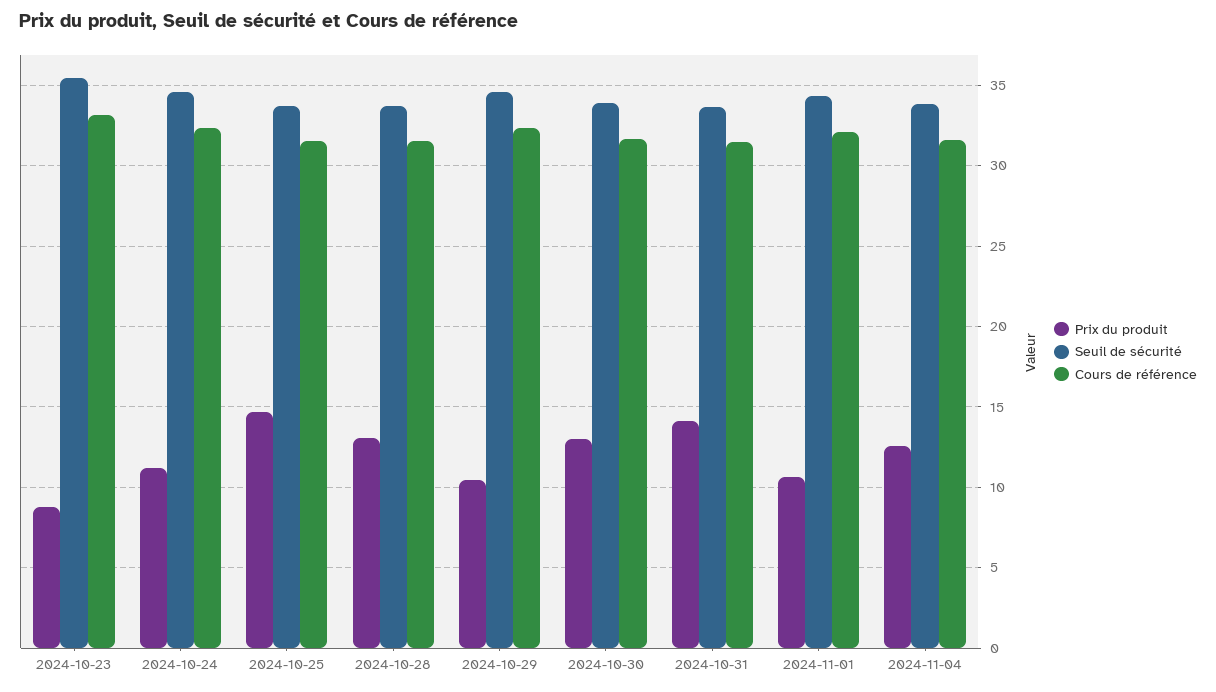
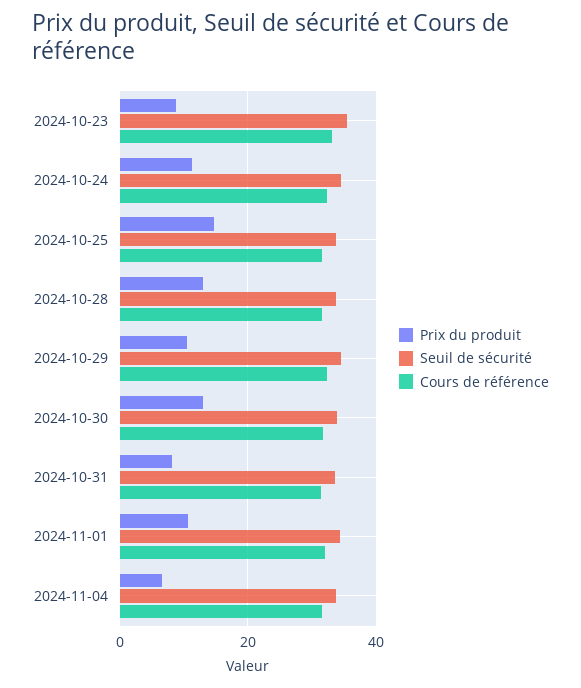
  {
    "Prix du produit": {
      "2024-10-23": 9,
      "2024-10-24": 11,
      "2024-10-25": 14.5,
      "2024-10-28": 13,
      "2024-10-29": 10.5,
      "2024-10-30": 13,
-     "2024-10-31": 14,
+     "2024-10-31": 8,
      "2024-11-01": 10.5,
-     "2024-11-04": 12.5
+     "2024-11-04": 6
    },
    "Seuil de sécurité": {
      "2024-10-23": 35.5,
      "2024-10-24": 34.5,
      "2024-10-25": 33.5,
      "2024-10-28": 33.5,
      "2024-10-29": 34.5,
      "2024-10-30": 34,
      "2024-10-31": 33.5,
      "2024-11-01": 34.5,
      "2024-11-04": 34
    },
    "Cours de référence": {
      "2024-10-23": 33,
      "2024-10-24": 32.5,
      "2024-10-25": 31.5,
      "2024-10-28": 31.5,
      "2024-10-29": 32.5,
      "2024-10-30": 31.5,
      "2024-10-31": 31.5,
      "2024-11-01": 32,
      "2024-11-04": 31.5
    }
  }

